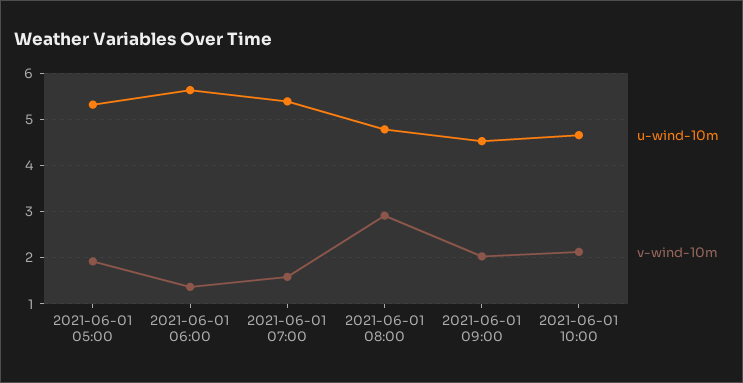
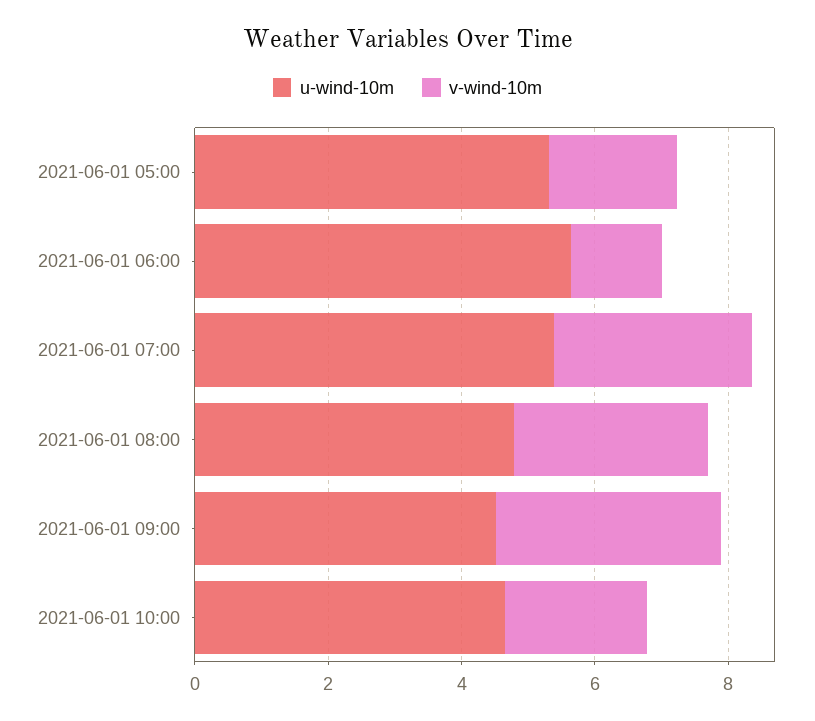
  {
    "u-wind-10m": {
      "2021-06-01 05:00": 5.4,
      "2021-06-01 06:00": 5.6,
      "2021-06-01 07:00": 5.4,
      "2021-06-01 08:00": 4.8,
      "2021-06-01 09:00": 4.6,
      "2021-06-01 10:00": 4.6
    },
    "v-wind-10m": {
      "2021-06-01 05:00": 2,
      "2021-06-01 06:00": 1.4,
-     "2021-06-01 07:00": 1.6,
+     "2021-06-01 07:00": 3,
      "2021-06-01 08:00": 3,
-     "2021-06-01 09:00": 2,
+     "2021-06-01 09:00": 3.5,
      "2021-06-01 10:00": 2.2
    }
  }

